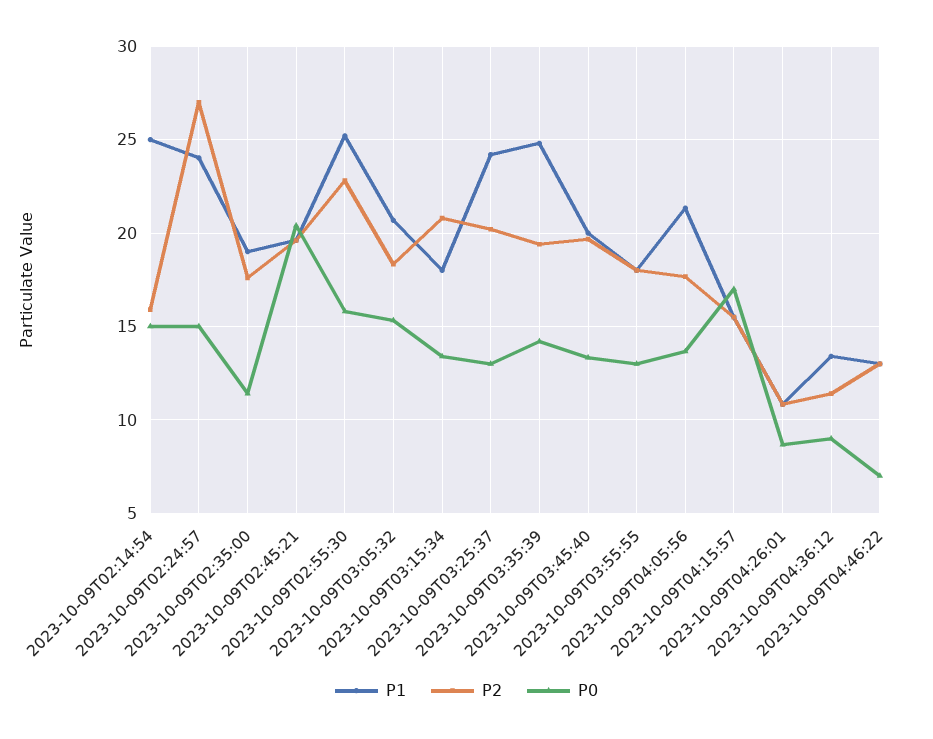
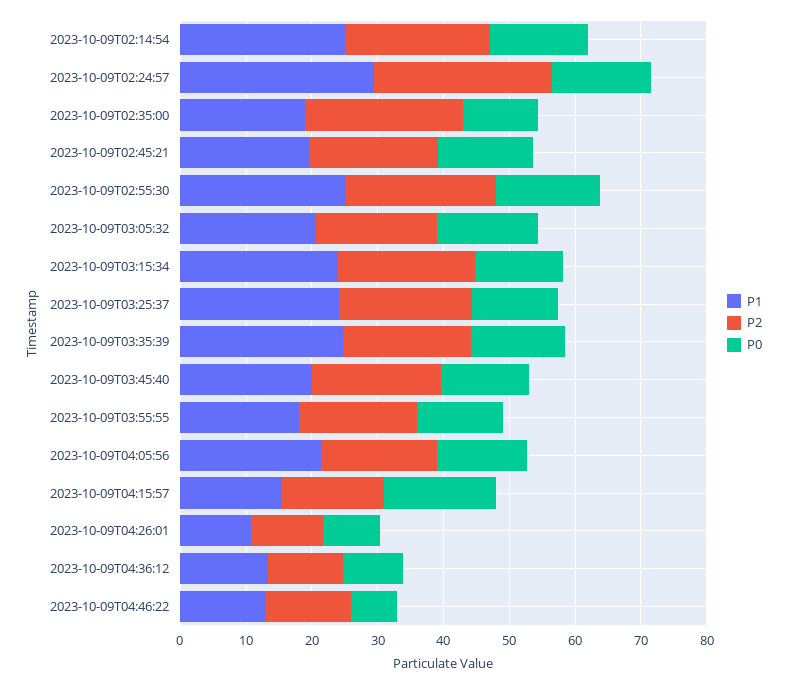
  {
    "P1": {
      "2023-10-09T02:14:54": 25,
-     "2023-10-09T02:24:57": 24,
+     "2023-10-09T02:24:57": 30,
      "2023-10-09T02:35:00": 19,
      "2023-10-09T02:45:21": 19.5,
      "2023-10-09T02:55:30": 25,
      "2023-10-09T03:05:32": 20.5,
-     "2023-10-09T03:15:34": 18,
+     "2023-10-09T03:15:34": 24,
      "2023-10-09T03:25:37": 24,
      "2023-10-09T03:35:39": 25,
      "2023-10-09T03:45:40": 20,
      "2023-10-09T03:55:55": 18,
      "2023-10-09T04:05:56": 21.5,
      "2023-10-09T04:15:57": 15.5,
      "2023-10-09T04:26:01": 11,
      "2023-10-09T04:36:12": 13.5,
      "2023-10-09T04:46:22": 13
    },
    "P2": {
-     "2023-10-09T02:14:54": 16,
+     "2023-10-09T02:14:54": 22,
      "2023-10-09T02:24:57": 27,
-     "2023-10-09T02:35:00": 17.5,
+     "2023-10-09T02:35:00": 24,
      "2023-10-09T02:45:21": 19.5,
      "2023-10-09T02:55:30": 23,
      "2023-10-09T03:05:32": 18.5,
      "2023-10-09T03:15:34": 21,
      "2023-10-09T03:25:37": 20,
      "2023-10-09T03:35:39": 19.5,
      "2023-10-09T03:45:40": 19.5,
      "2023-10-09T03:55:55": 18,
      "2023-10-09T04:05:56": 17.5,
      "2023-10-09T04:15:57": 15.5,
      "2023-10-09T04:26:01": 11,
      "2023-10-09T04:36:12": 11.5,
      "2023-10-09T04:46:22": 13
    },
    "P0": {
      "2023-10-09T02:14:54": 15,
      "2023-10-09T02:24:57": 15,
      "2023-10-09T02:35:00": 11.5,
-     "2023-10-09T02:45:21": 20.5,
+     "2023-10-09T02:45:21": 14,
      "2023-10-09T02:55:30": 16,
      "2023-10-09T03:05:32": 15.5,
      "2023-10-09T03:15:34": 13.5,
      "2023-10-09T03:25:37": 13,
      "2023-10-09T03:35:39": 14,
      "2023-10-09T03:45:40": 13.5,
      "2023-10-09T03:55:55": 13,
      "2023-10-09T04:05:56": 13.5,
      "2023-10-09T04:15:57": 17,
      "2023-10-09T04:26:01": 8.5,
      "2023-10-09T04:36:12": 9,
      "2023-10-09T04:46:22": 7
    }
  }

